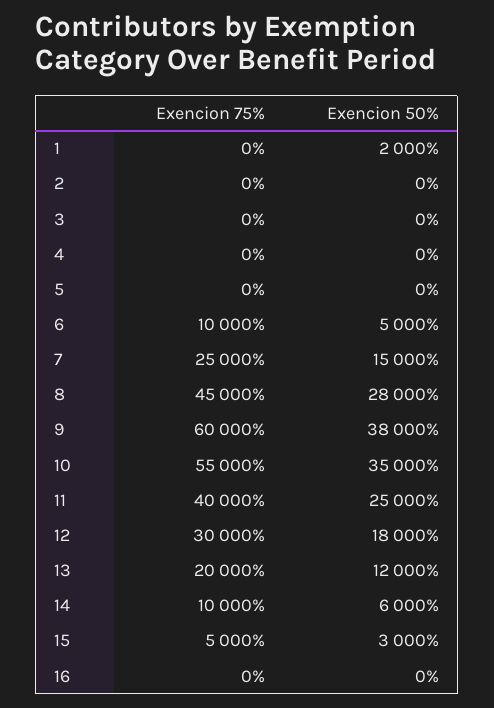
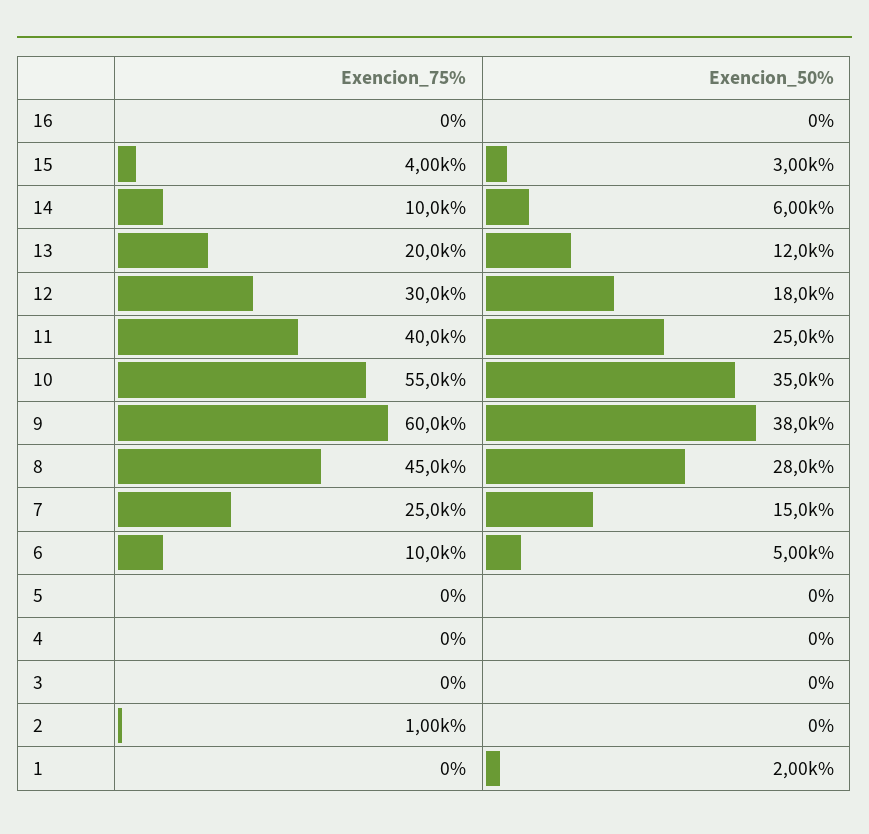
  {
    "Exencion 75%": {
      "1": 0,
-     "2": 0,
+     "2": 1000,
      "3": 0,
      "4": 0,
      "5": 0,
      "6": 10000,
      "7": 25000,
      "8": 45000,
      "9": 60000,
      "10": 55000,
      "11": 40000,
      "12": 30000,
      "13": 20000,
      "14": 10000,
-     "15": 5000,
+     "15": 4000,
      "16": 0
    },
    "Exencion 50%": {
      "1": 2000,
      "2": 0,
      "3": 0,
      "4": 0,
      "5": 0,
      "6": 5000,
      "7": 15000,
      "8": 28000,
      "9": 38000,
      "10": 35000,
      "11": 25000,
      "12": 18000,
      "13": 12000,
      "14": 6000,
      "15": 3000,
      "16": 0
    }
  }

